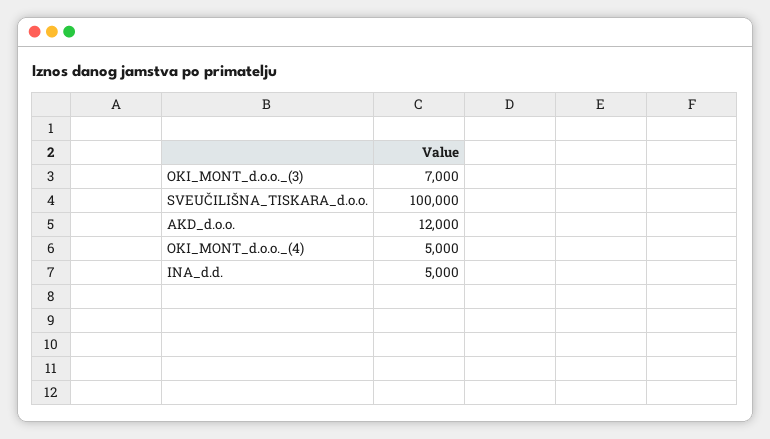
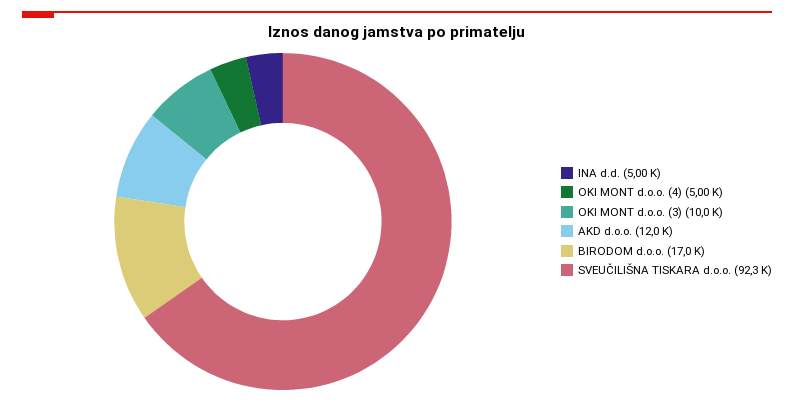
  {
-   "OKI_MONT_d.o.o._(3)": 7000,
+   "OKI_MONT_d.o.o._(3)": 10000,
-   "SVEUČILIŠNA_TISKARA_d.o.o.": 100000,
+   "SVEUČILIŠNA_TISKARA_d.o.o.": 92300,
    "AKD_d.o.o.": 12000,
    "OKI_MONT_d.o.o._(4)": 5000,
-   "INA_d.d.": 5000
+   "INA_d.d.": 5000,
+   "BIRODOM d.o.o.": 17000
  }

